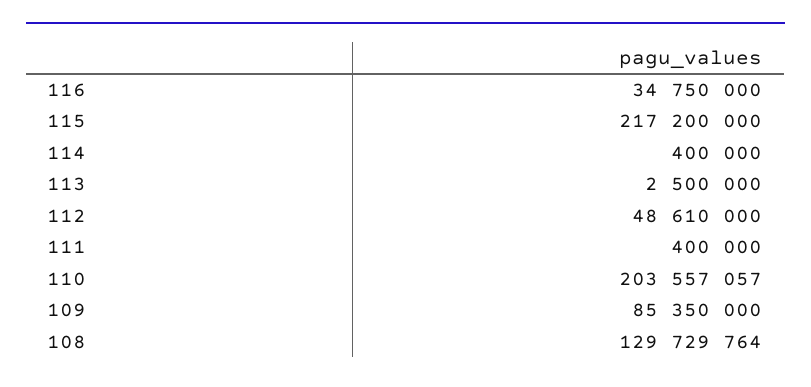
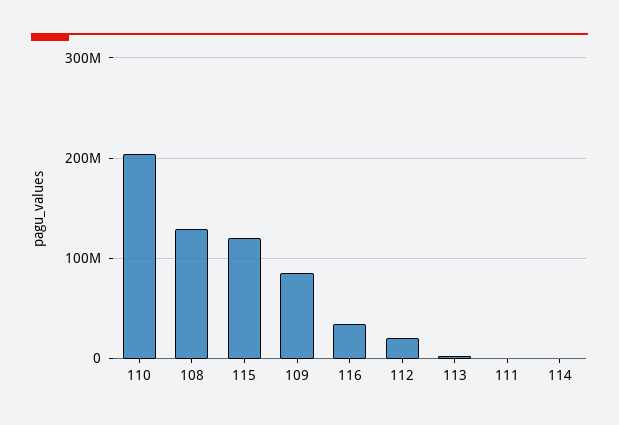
  {
    "116": 34750000,
-   "115": 217200000,
+   "115": 120000000,
    "114": 400000,
    "113": 2500000,
-   "112": 48610000,
+   "112": 20000000,
    "111": 400000,
    "110": 203557057,
    "109": 85350000,
    "108": 129729764
  }

